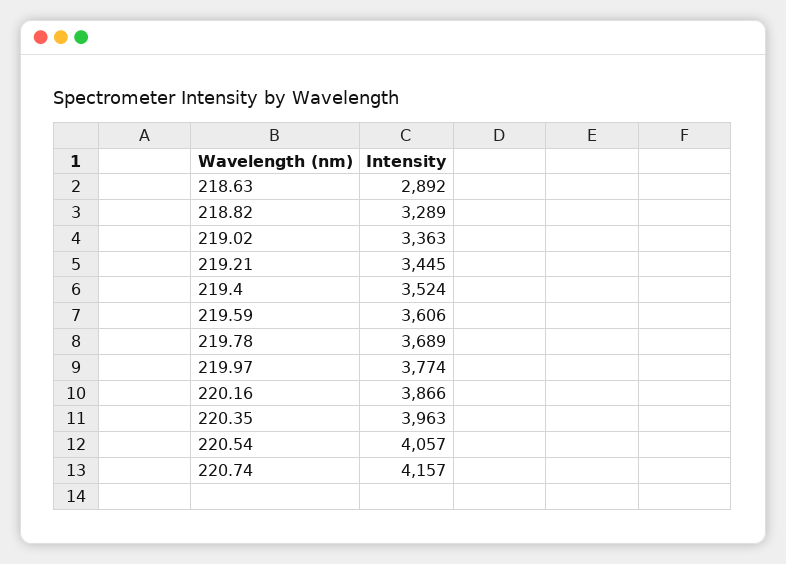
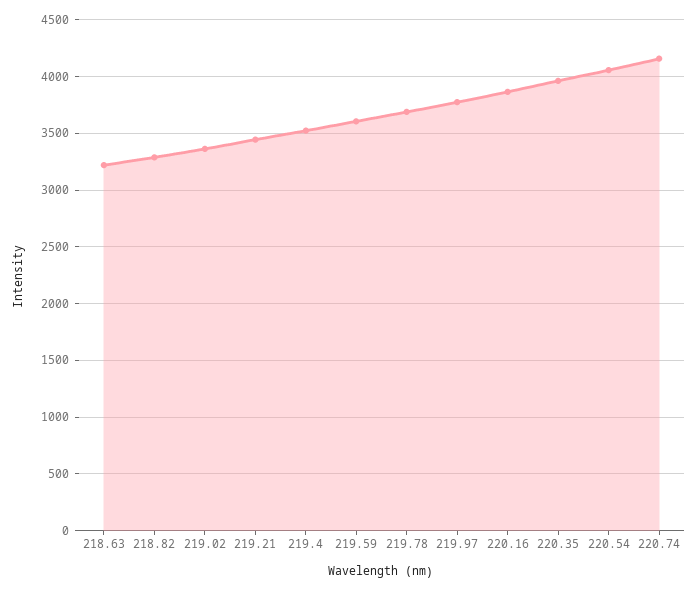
  {
-   "218.63": 2892,
+   "218.63": 3200,
    "218.82": 3289,
    "219.02": 3363,
    "219.21": 3445,
    "219.4": 3524,
    "219.59": 3606,
    "219.78": 3689,
    "219.97": 3774,
    "220.16": 3866,
    "220.35": 3963,
    "220.54": 4057,
    "220.74": 4157
  }

